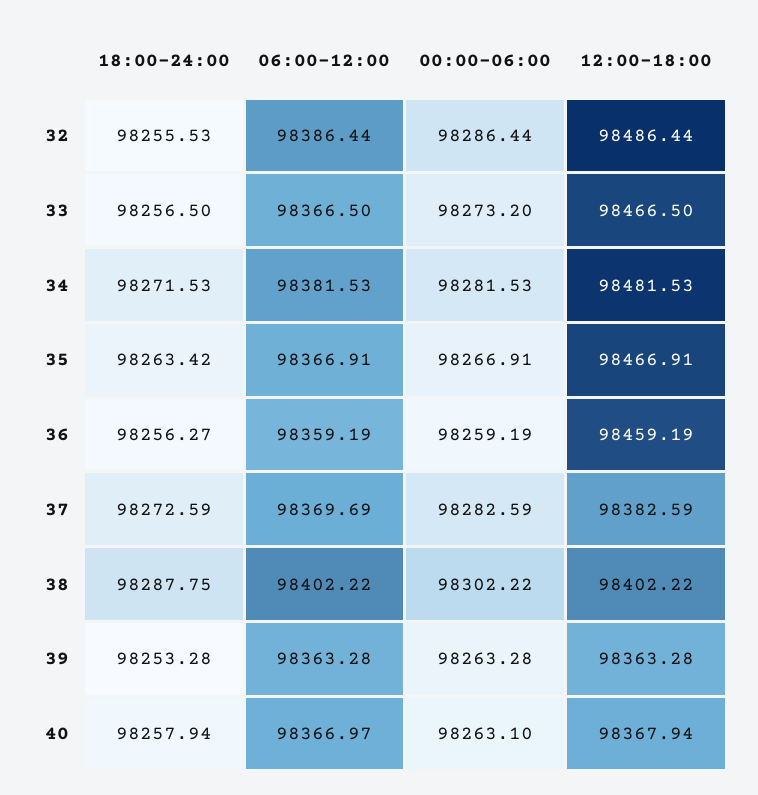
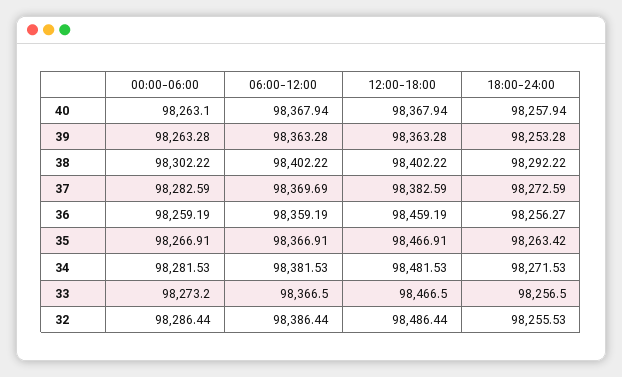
  {
    "18:00-24:00": {
      "32": 98255.53,
      "33": 98256.5,
      "34": 98271.53,
      "35": 98263.42,
      "36": 98256.27,
      "37": 98272.59,
-     "38": 98287.75,
+     "38": 98292.22,
      "39": 98253.28,
      "40": 98257.94
    },
    "06:00-12:00": {
      "32": 98386.44,
      "33": 98366.5,
      "34": 98381.53,
      "35": 98366.91,
      "36": 98359.19,
      "37": 98369.69,
      "38": 98402.22,
      "39": 98363.28,
-     "40": 98366.97
+     "40": 98367.94
    },
    "00:00-06:00": {
      "32": 98286.44,
      "33": 98273.2,
      "34": 98281.53,
      "35": 98266.91,
      "36": 98259.19,
      "37": 98282.59,
      "38": 98302.22,
      "39": 98263.28,
      "40": 98263.1
    },
    "12:00-18:00": {
      "32": 98486.44,
      "33": 98466.5,
      "34": 98481.53,
      "35": 98466.91,
      "36": 98459.19,
      "37": 98382.59,
      "38": 98402.22,
      "39": 98363.28,
      "40": 98367.94
    }
  }

